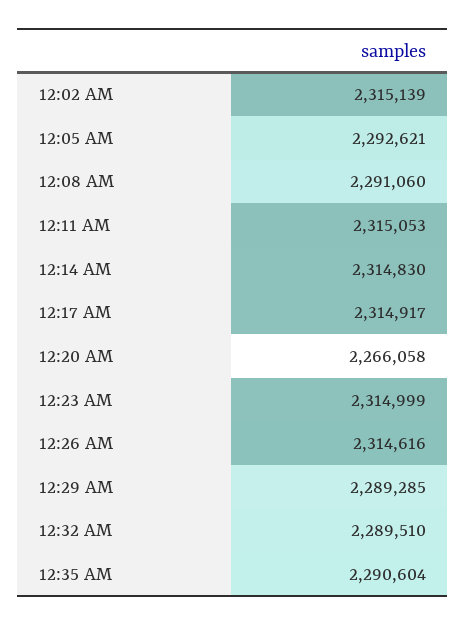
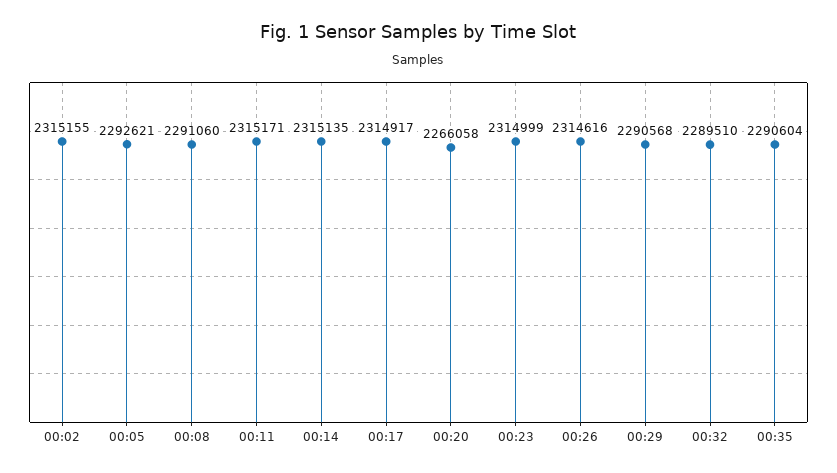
  {
-   "12:02 AM": 2315139,
+   "12:02 AM": 2315155,
    "12:05 AM": 2292621,
    "12:08 AM": 2291060,
-   "12:11 AM": 2315053,
+   "12:11 AM": 2315171,
-   "12:14 AM": 2314830,
+   "12:14 AM": 2315135,
    "12:17 AM": 2314917,
    "12:20 AM": 2266058,
    "12:23 AM": 2314999,
    "12:26 AM": 2314616,
-   "12:29 AM": 2289285,
+   "12:29 AM": 2290568,
    "12:32 AM": 2289510,
    "12:35 AM": 2290604
  }

